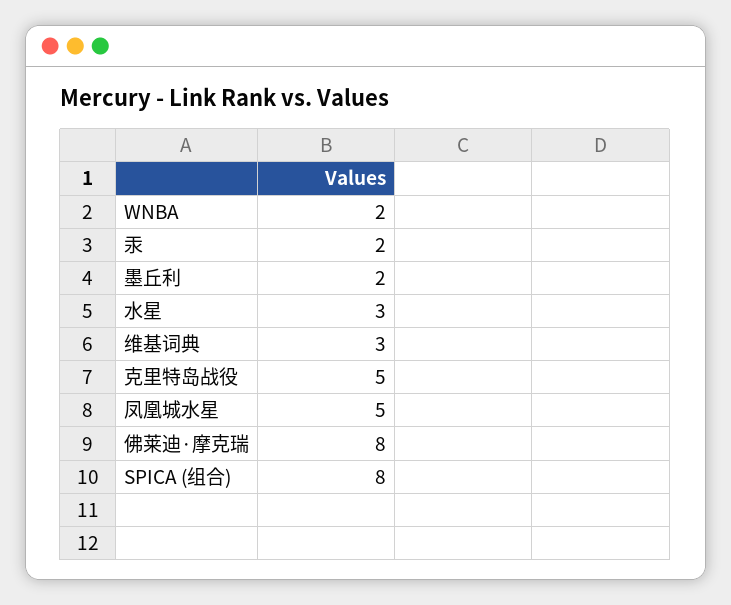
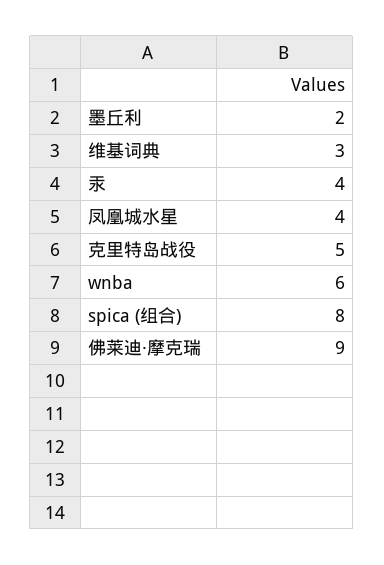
  {
-   "WNBA": 2,
+   "WNBA": 6,
-   "汞": 2,
+   "汞": 4,
    "墨丘利": 2,
-   "水星": 3,
    "维基词典": 3,
    "克里特岛战役": 5,
-   "凤凰城水星": 5,
+   "凤凰城水星": 4,
-   "佛莱迪·摩克瑞": 8,
+   "佛莱迪·摩克瑞": 9,
    "SPICA (组合)": 8
  }

